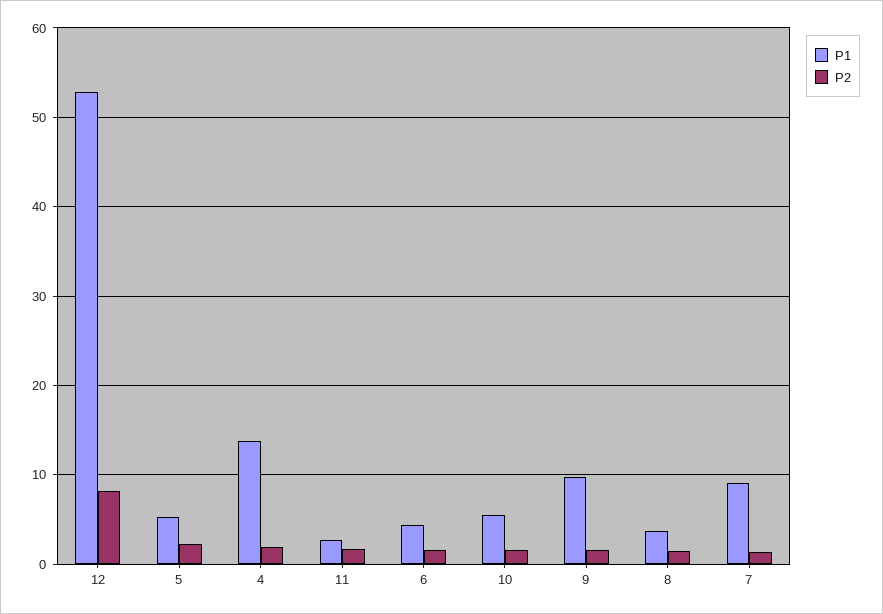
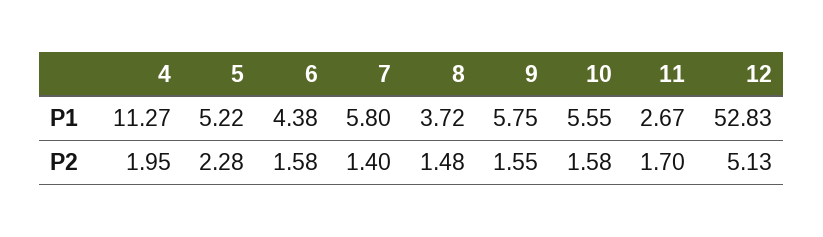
  {
    "P1": {
      "12": 52.83,
      "5": 5.22,
-     "4": 14,
+     "4": 11.27,
      "11": 2.67,
      "6": 4.38,
      "10": 5.55,
-     "9": 10,
+     "9": 5.75,
      "8": 3.72,
-     "7": 9
+     "7": 5.8
    },
    "P2": {
-     "12": 8,
+     "12": 5.13,
      "5": 2.28,
      "4": 1.95,
      "11": 1.7,
      "6": 1.58,
      "10": 1.58,
      "9": 1.55,
      "8": 1.48,
      "7": 1.4
    }
  }

